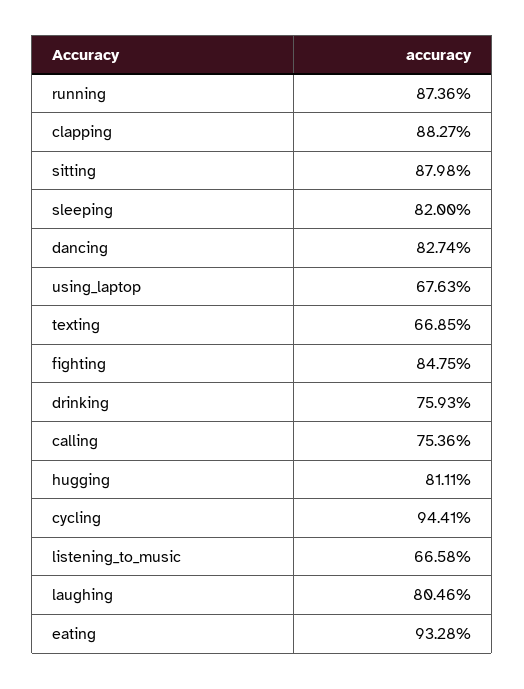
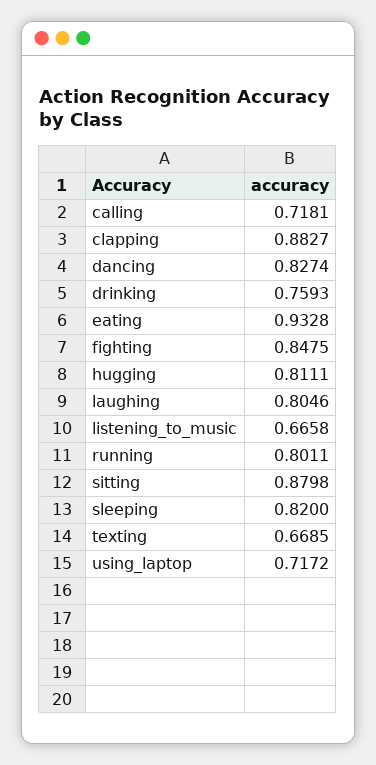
  {
-   "running": 0.8736,
+   "running": 0.8011,
    "clapping": 0.8827,
    "sitting": 0.8798,
    "sleeping": 0.82,
    "dancing": 0.8274,
-   "using_laptop": 0.6763,
+   "using_laptop": 0.7172,
    "texting": 0.6685,
    "fighting": 0.8475,
    "drinking": 0.7593,
-   "calling": 0.7536,
+   "calling": 0.7181,
    "hugging": 0.8111,
-   "cycling": 0.9441,
    "listening_to_music": 0.6658,
    "laughing": 0.8046,
    "eating": 0.9328
  }

